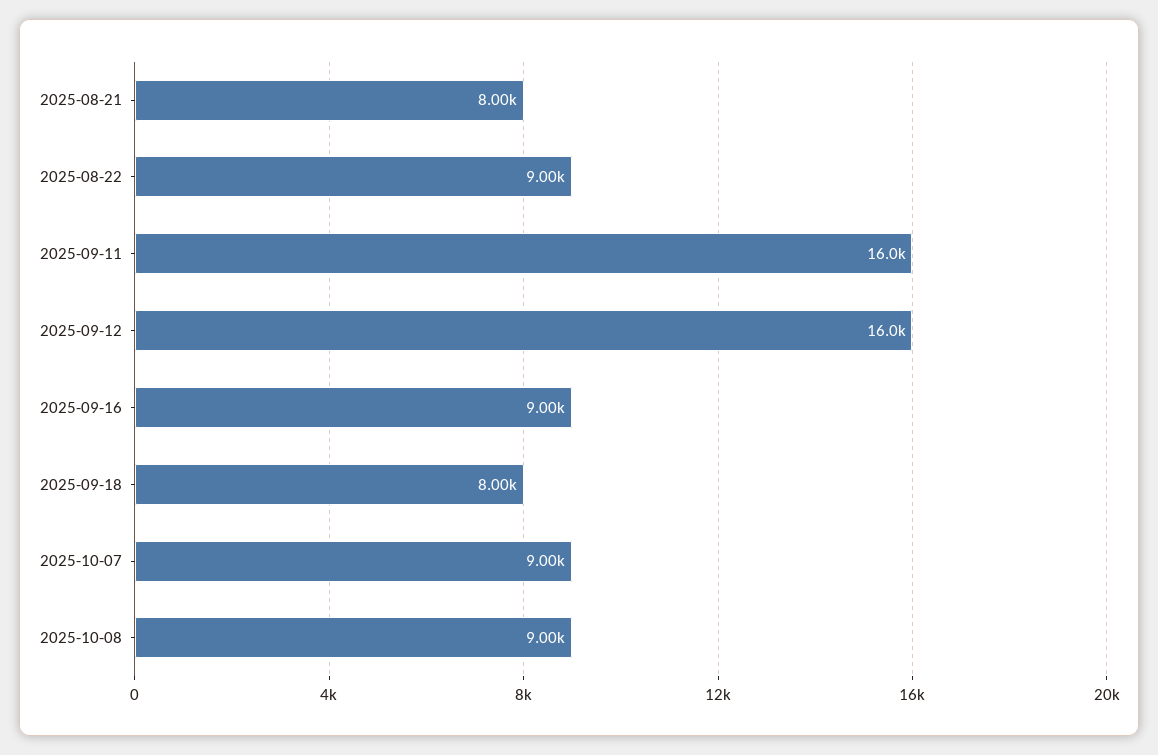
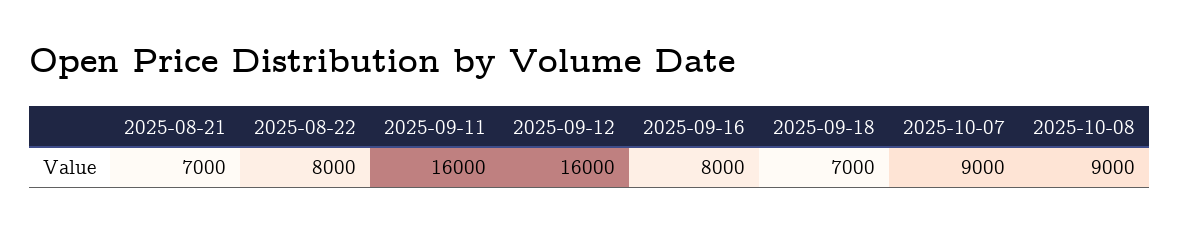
  {
-   "2025-08-21": 8000,
+   "2025-08-21": 7000,
-   "2025-08-22": 9000,
+   "2025-08-22": 8000,
    "2025-09-11": 16000,
    "2025-09-12": 16000,
-   "2025-09-16": 9000,
+   "2025-09-16": 8000,
-   "2025-09-18": 8000,
+   "2025-09-18": 7000,
    "2025-10-07": 9000,
    "2025-10-08": 9000
  }

